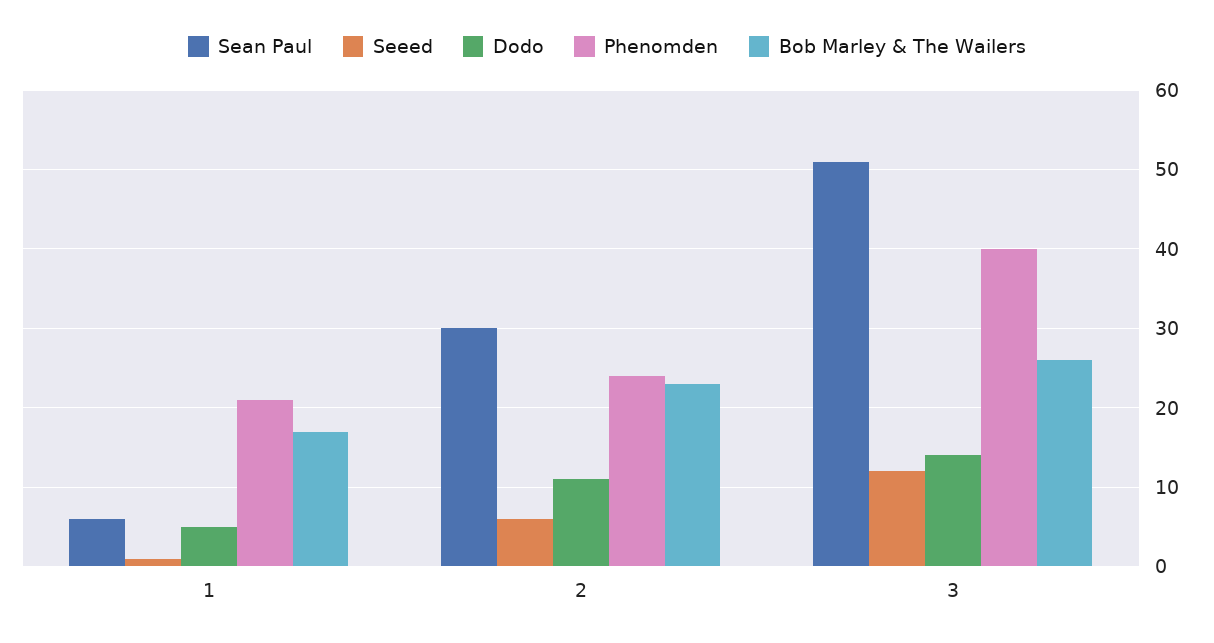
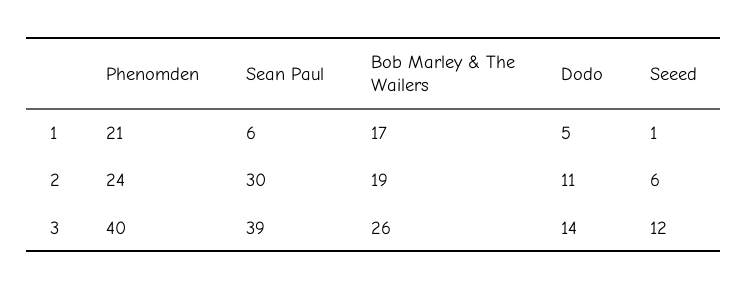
  {
    "Sean Paul": {
      "1": 6,
      "2": 30,
-     "3": 51
+     "3": 39
    },
    "Seeed": {
      "1": 1,
      "2": 6,
      "3": 12
    },
    "Dodo": {
      "1": 5,
      "2": 11,
      "3": 14
    },
    "Phenomden": {
      "1": 21,
      "2": 24,
      "3": 40
    },
    "Bob Marley & The Wailers": {
      "1": 17,
-     "2": 23,
+     "2": 19,
      "3": 26
    }
  }

